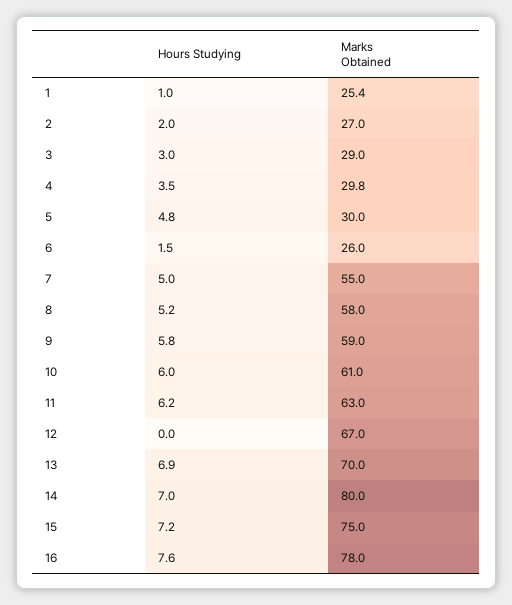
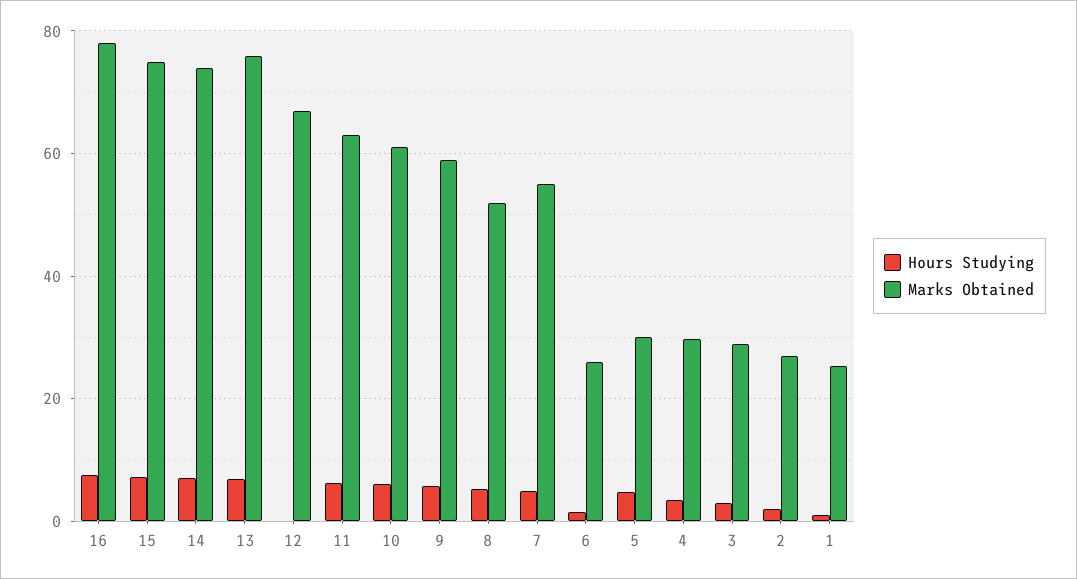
  {
    "Hours Studying": {
      "1": 1,
      "2": 2,
      "3": 3,
      "4": 3.5,
      "5": 4.8,
      "6": 1.5,
      "7": 5,
      "8": 5.2,
      "9": 5.8,
      "10": 6,
      "11": 6.2,
      "12": 0,
      "13": 6.9,
      "14": 7,
      "15": 7.2,
      "16": 7.6
    },
    "Marks Obtained": {
      "1": 25.4,
      "2": 27,
      "3": 29,
      "4": 29.8,
      "5": 30,
      "6": 26,
      "7": 55,
-     "8": 58,
+     "8": 52,
      "9": 59,
      "10": 61,
      "11": 63,
      "12": 67,
-     "13": 70,
+     "13": 76,
-     "14": 80,
+     "14": 74,
      "15": 75,
      "16": 78
    }
  }

